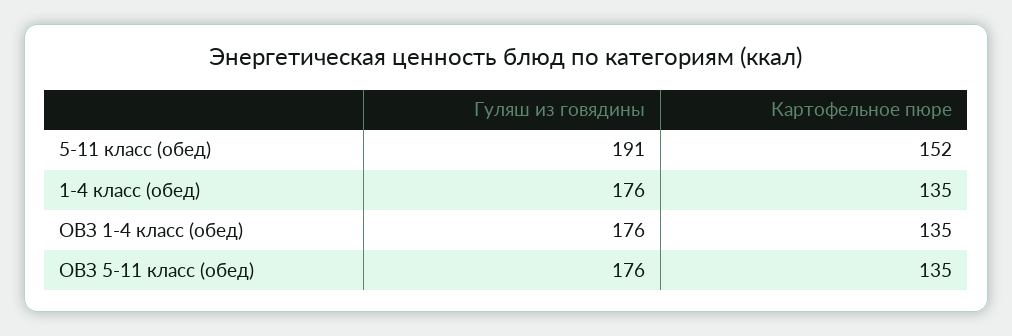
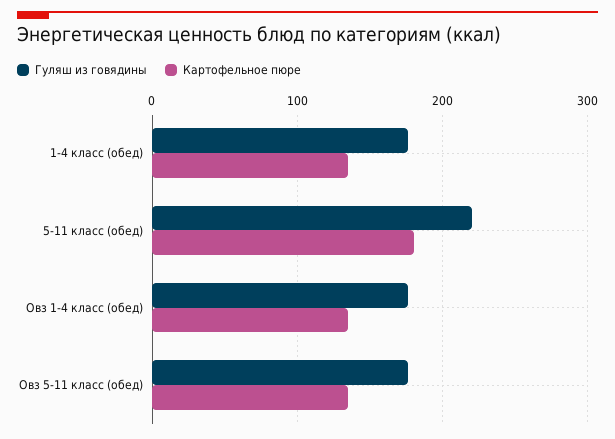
  {
    "Гуляш из говядины": {
-     "5-11 класс (обед)": 191,
+     "5-11 класс (обед)": 220,
      "1-4 класс (обед)": 176,
      "ОВЗ 1-4 класс (обед)": 176,
      "ОВЗ 5-11 класс (обед)": 176
    },
    "Картофельное пюре": {
-     "5-11 класс (обед)": 152,
+     "5-11 класс (обед)": 180,
      "1-4 класс (обед)": 135,
      "ОВЗ 1-4 класс (обед)": 135,
      "ОВЗ 5-11 класс (обед)": 135
    }
  }

